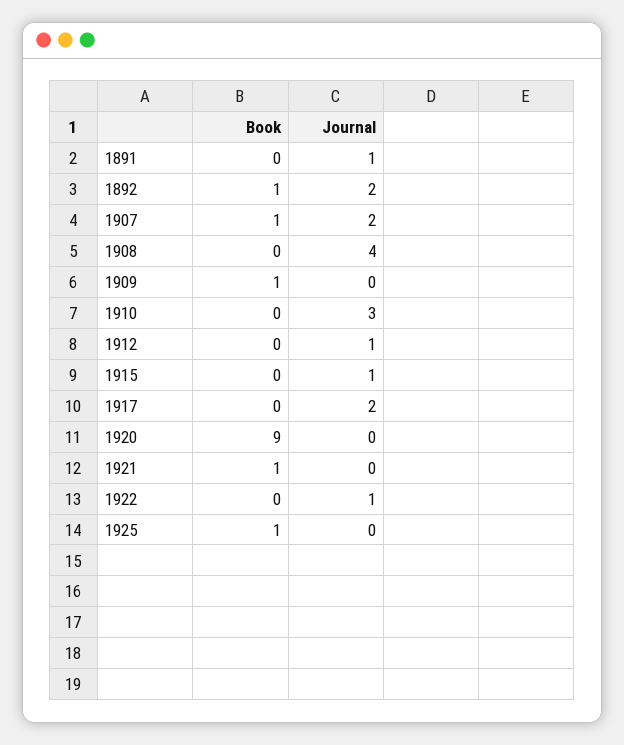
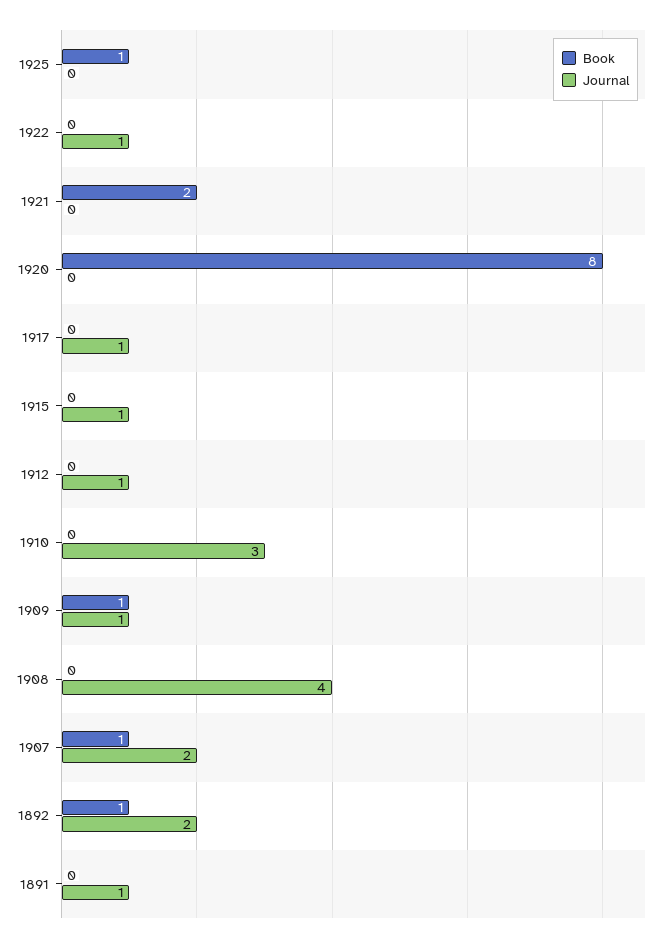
  {
    "Book": {
      "1891": 0,
      "1892": 1,
      "1907": 1,
      "1908": 0,
      "1909": 1,
      "1910": 0,
      "1912": 0,
      "1915": 0,
      "1917": 0,
-     "1920": 9,
+     "1920": 8,
-     "1921": 1,
+     "1921": 2,
      "1922": 0,
      "1925": 1
    },
    "Journal": {
      "1891": 1,
      "1892": 2,
      "1907": 2,
      "1908": 4,
-     "1909": 0,
+     "1909": 1,
      "1910": 3,
      "1912": 1,
      "1915": 1,
-     "1917": 2,
+     "1917": 1,
      "1920": 0,
      "1921": 0,
      "1922": 1,
      "1925": 0
    }
  }

